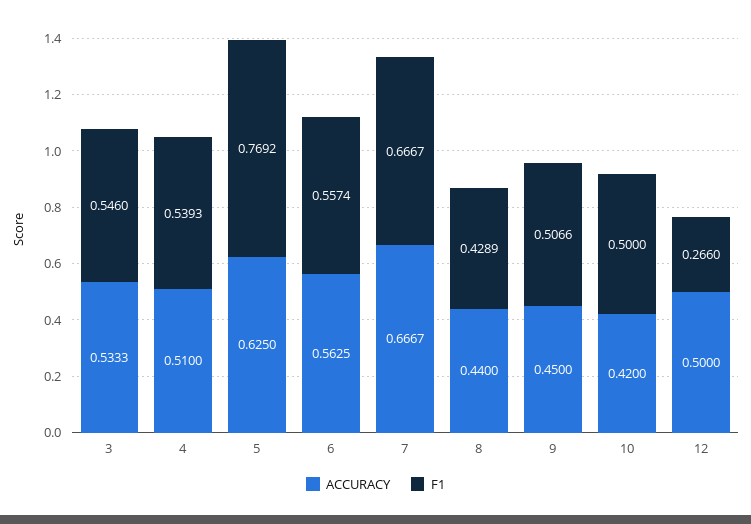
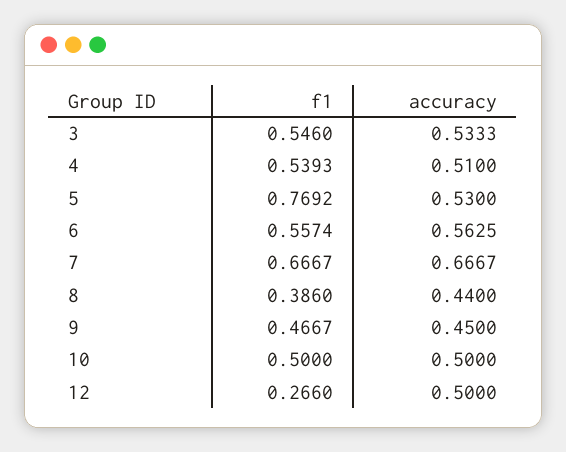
  {
    "ACCURACY": {
      "3": 0.5333,
      "4": 0.51,
-     "5": 0.625,
+     "5": 0.53,
      "6": 0.5625,
      "7": 0.6667,
      "8": 0.44,
      "9": 0.45,
-     "10": 0.42,
+     "10": 0.5,
      "12": 0.5
    },
    "F1": {
      "3": 0.546,
      "4": 0.5393,
      "5": 0.7692,
      "6": 0.5574,
      "7": 0.6667,
-     "8": 0.4289,
+     "8": 0.386,
-     "9": 0.5066,
+     "9": 0.4667,
      "10": 0.5,
      "12": 0.266
    }
  }

